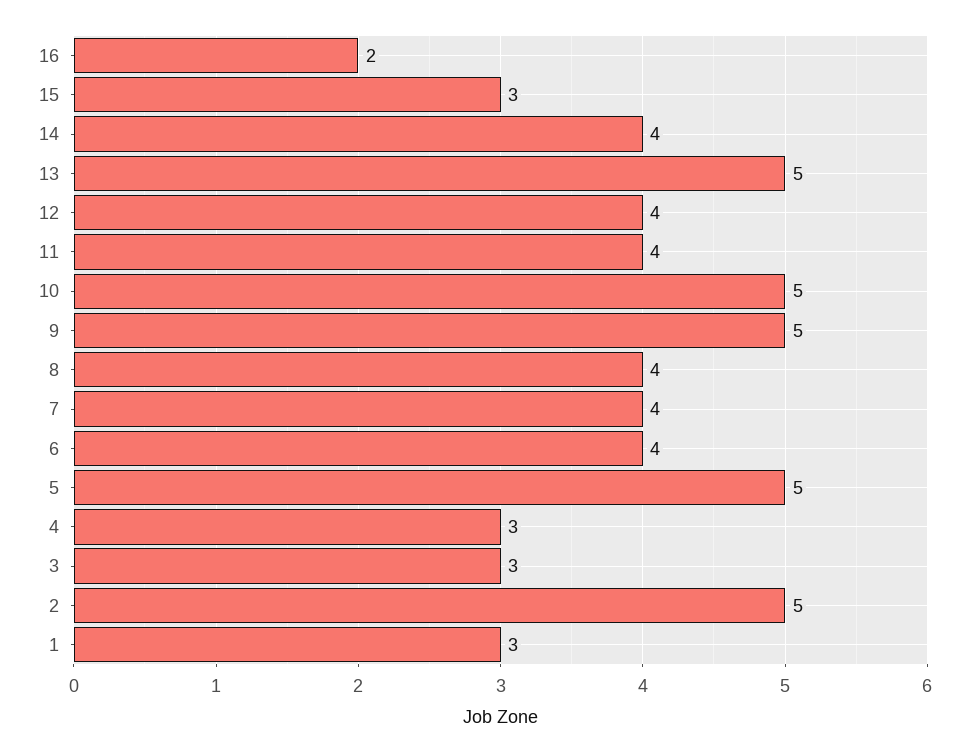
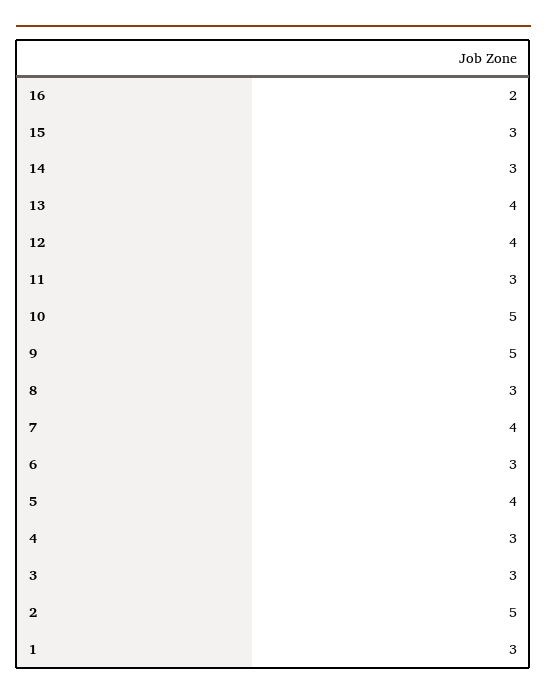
  {
    "16": 2,
    "15": 3,
-   "14": 4,
+   "14": 3,
-   "13": 5,
+   "13": 4,
    "12": 4,
-   "11": 4,
+   "11": 3,
    "10": 5,
    "9": 5,
-   "8": 4,
+   "8": 3,
    "7": 4,
-   "6": 4,
+   "6": 3,
-   "5": 5,
+   "5": 4,
    "4": 3,
    "3": 3,
    "2": 5,
    "1": 3
  }

